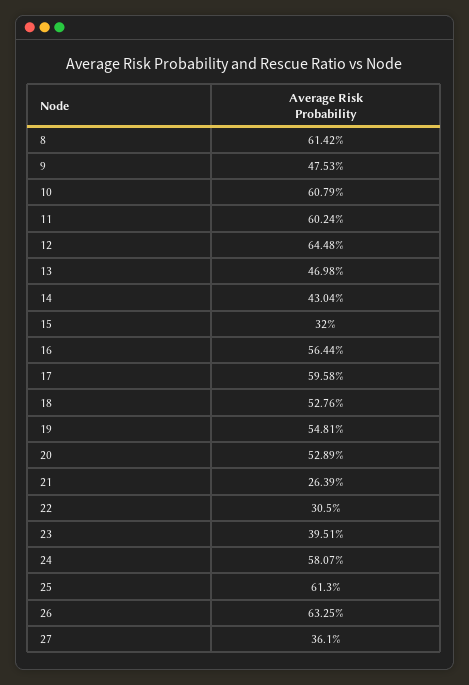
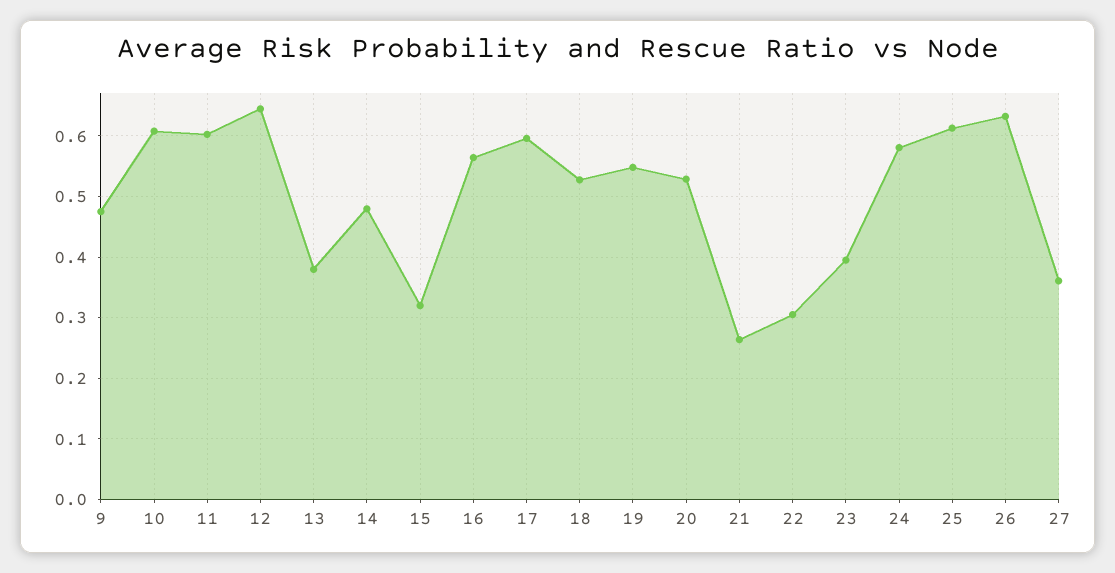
  {
-   "8": 0.6142,
    "9": 0.4753,
    "10": 0.6079,
    "11": 0.6024,
    "12": 0.6448,
-   "13": 0.4698,
+   "13": 0.38,
-   "14": 0.4304,
+   "14": 0.48,
    "15": 0.32,
    "16": 0.5644,
    "17": 0.5958,
    "18": 0.5276,
    "19": 0.5481,
    "20": 0.5289,
    "21": 0.2639,
    "22": 0.305,
    "23": 0.3951,
    "24": 0.5807,
    "25": 0.613,
    "26": 0.6325,
    "27": 0.361
  }

